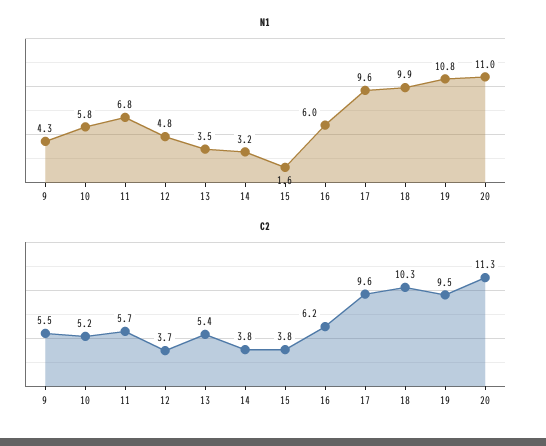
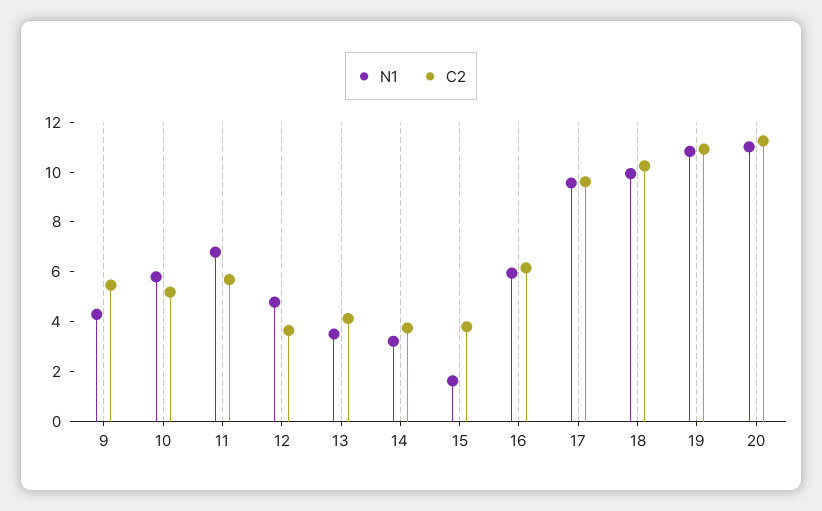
  {
    "N1": {
      "9": 4.3,
      "10": 5.8,
      "11": 6.8,
      "12": 4.8,
      "13": 3.5,
      "14": 3.2,
      "15": 1.6,
      "16": 6,
      "17": 9.6,
      "18": 9.9,
      "19": 10.8,
      "20": 11
    },
    "C2": {
      "9": 5.5,
      "10": 5.2,
      "11": 5.7,
      "12": 3.7,
-     "13": 5.4,
+     "13": 4,
      "14": 3.8,
      "15": 3.8,
      "16": 6.2,
      "17": 9.6,
      "18": 10.3,
-     "19": 9.5,
+     "19": 11,
      "20": 11.3
    }
  }

